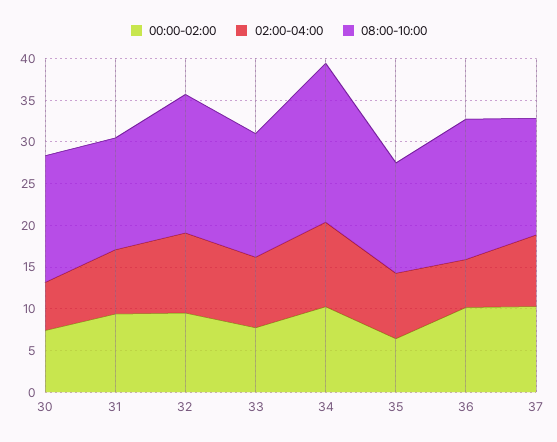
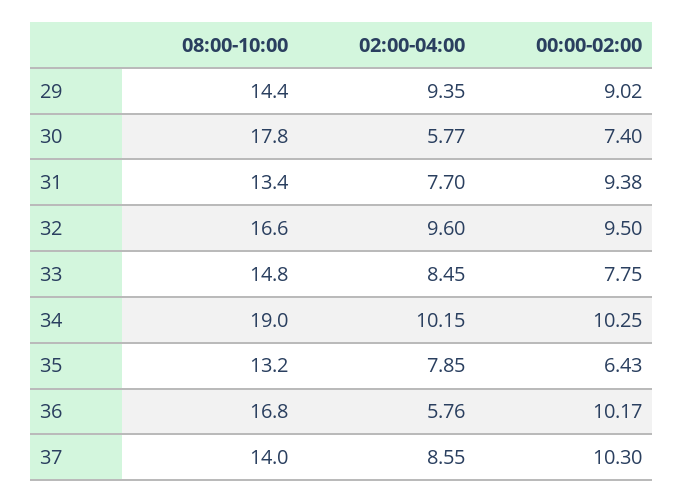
  {
    "00:00-02:00": {
      "30": 7.4,
      "31": 9.38,
      "32": 9.5,
      "33": 7.75,
      "34": 10.25,
      "35": 6.43,
      "36": 10.17,
-     "37": 10.3
+     "37": 10.3,
+     "29": 9.02
    },
    "02:00-04:00": {
      "30": 5.77,
      "31": 7.7,
      "32": 9.6,
      "33": 8.45,
      "34": 10.15,
      "35": 7.85,
      "36": 5.76,
-     "37": 8.55
+     "37": 8.55,
+     "29": 9.35
    },
    "08:00-10:00": {
-     "30": 15,
+     "30": 17.8,
      "31": 13.4,
      "32": 16.6,
      "33": 14.8,
      "34": 19,
      "35": 13.2,
      "36": 16.8,
-     "37": 14
+     "37": 14,
+     "29": 14.4
    }
  }

